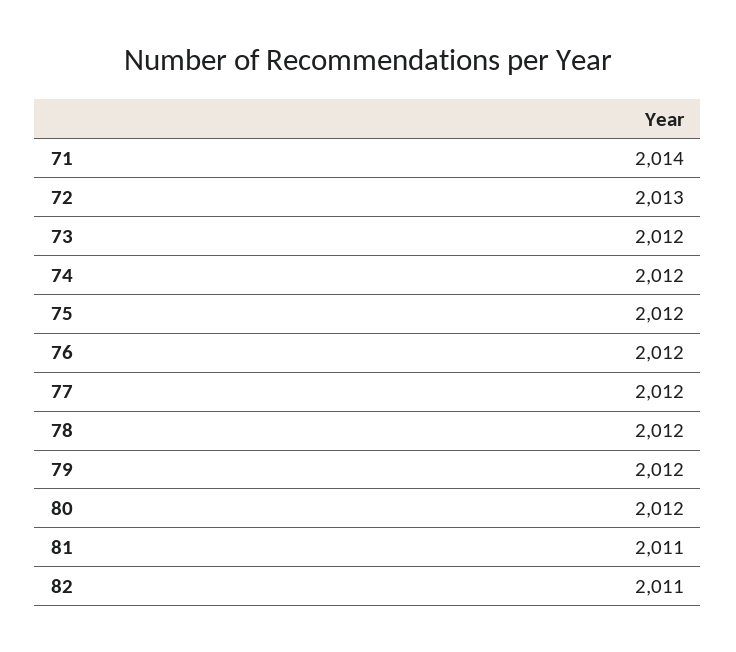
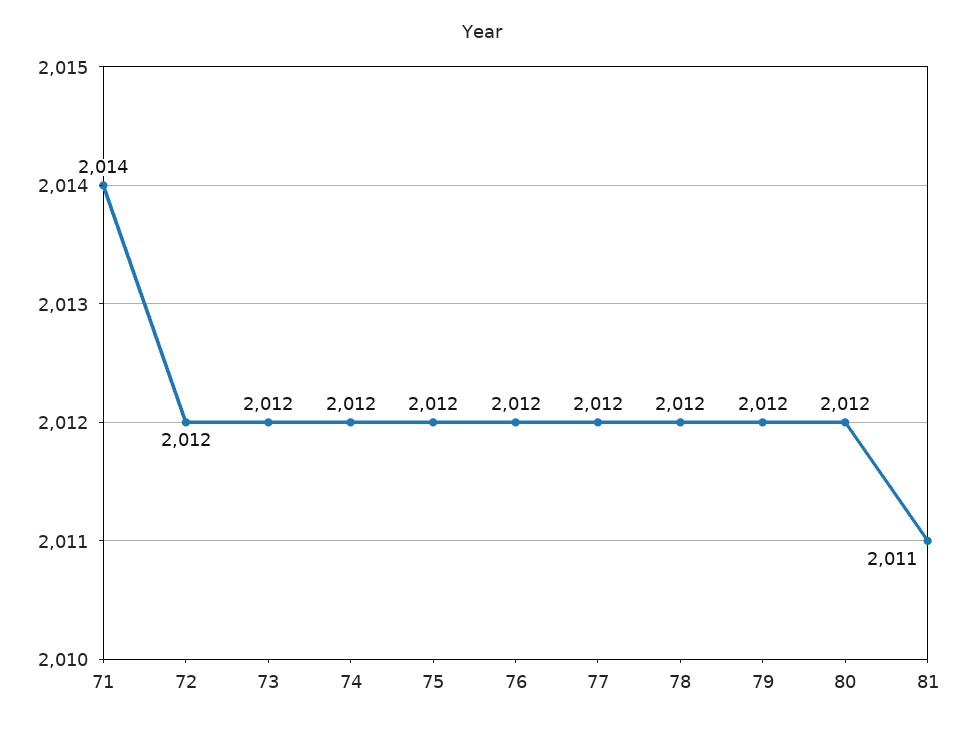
  {
    "71": 2014,
-   "72": 2013,
+   "72": 2012,
    "73": 2012,
    "74": 2012,
    "75": 2012,
    "76": 2012,
    "77": 2012,
    "78": 2012,
    "79": 2012,
    "80": 2012,
-   "81": 2011,
+   "81": 2011
-   "82": 2011
  }

